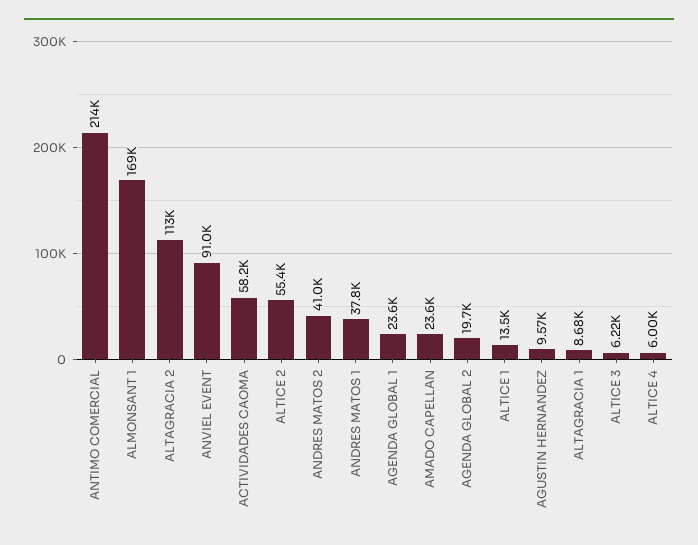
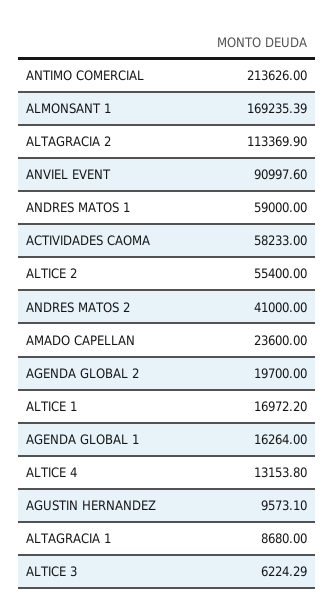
  {
    "ANTIMO COMERCIAL": 213626,
    "ALMONSANT 1": 169235.39,
    "ALTAGRACIA 2": 113369.9,
    "ANVIEL EVENT": 90997.6,
    "ACTIVIDADES CAOMA": 58233,
    "ALTICE 2": 55400,
    "ANDRES MATOS 2": 41000,
-   "ANDRES MATOS 1": 37800,
+   "ANDRES MATOS 1": 59000,
-   "AGENDA GLOBAL 1": 23600,
+   "AGENDA GLOBAL 1": 16264,
    "AMADO CAPELLAN": 23600,
    "AGENDA GLOBAL 2": 19700,
-   "ALTICE 1": 13500,
+   "ALTICE 1": 16972.2,
    "AGUSTIN HERNANDEZ": 9573.1,
    "ALTAGRACIA 1": 8680,
    "ALTICE 3": 6224.29,
-   "ALTICE 4": 6000
+   "ALTICE 4": 13153.8
  }

